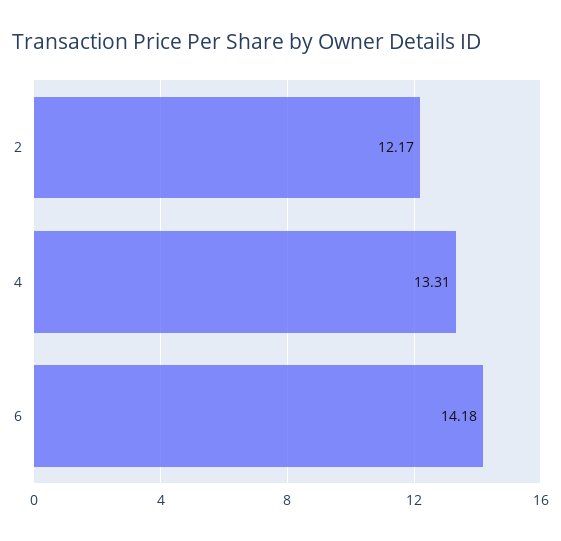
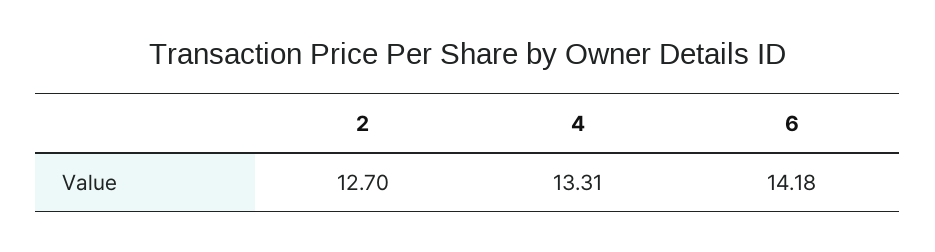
  {
-   "2": 12.17,
+   "2": 12.7,
    "4": 13.31,
    "6": 14.18
  }

